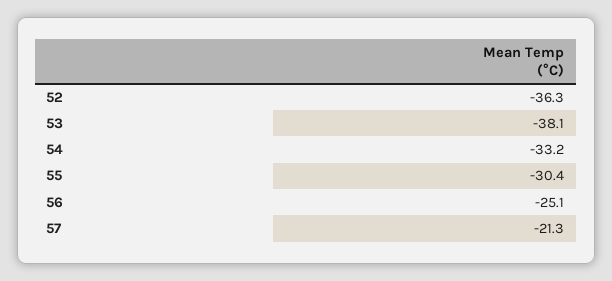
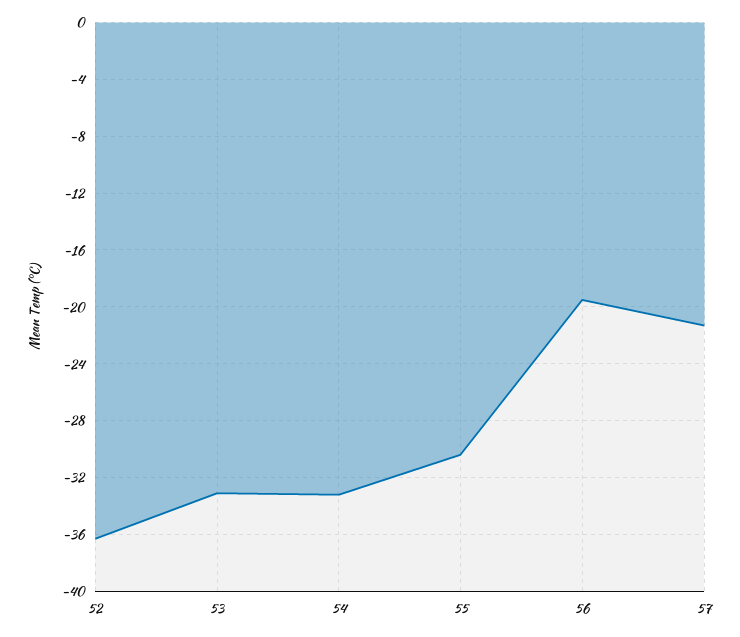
  {
    "52": -36.3,
-   "53": -38.1,
+   "53": -33,
    "54": -33.2,
    "55": -30.4,
-   "56": -25.1,
+   "56": -19.5,
    "57": -21.3
  }

